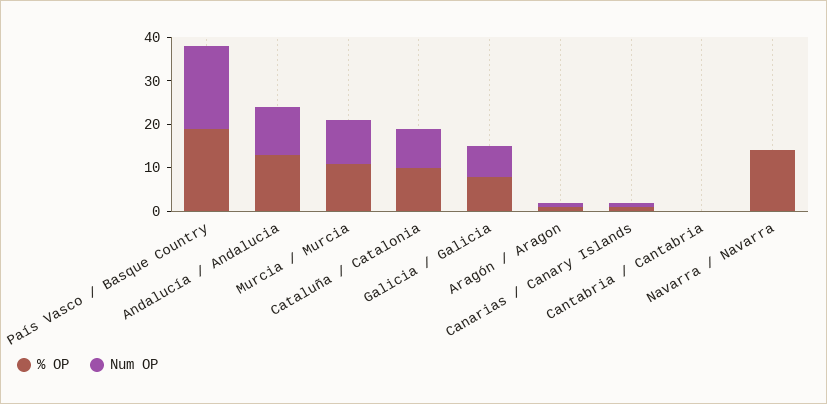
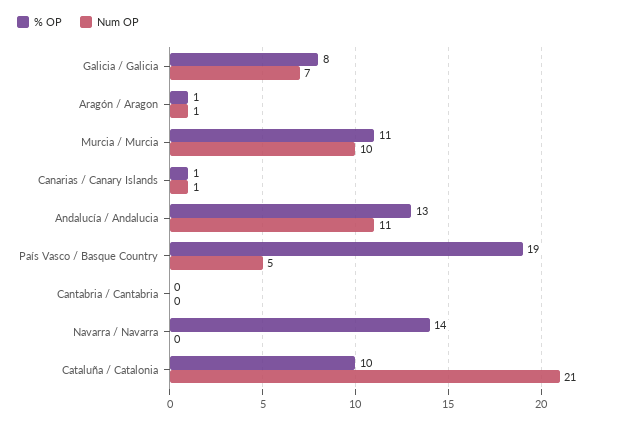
  {
    "% OP": {
      "País Vasco / Basque Country": 19,
      "Andalucía / Andalucia": 13,
      "Murcia / Murcia": 11,
      "Cataluña / Catalonia": 10,
      "Galicia / Galicia": 8,
      "Aragón / Aragon": 1,
      "Canarias / Canary Islands": 1,
      "Cantabria / Cantabria": 0,
      "Navarra / Navarra": 14
    },
    "Num OP": {
-     "País Vasco / Basque Country": 20,
+     "País Vasco / Basque Country": 5,
      "Andalucía / Andalucia": 11,
      "Murcia / Murcia": 10,
-     "Cataluña / Catalonia": 10,
+     "Cataluña / Catalonia": 21,
      "Galicia / Galicia": 7,
      "Aragón / Aragon": 1,
      "Canarias / Canary Islands": 1,
      "Cantabria / Cantabria": 0,
      "Navarra / Navarra": 0
    }
  }

